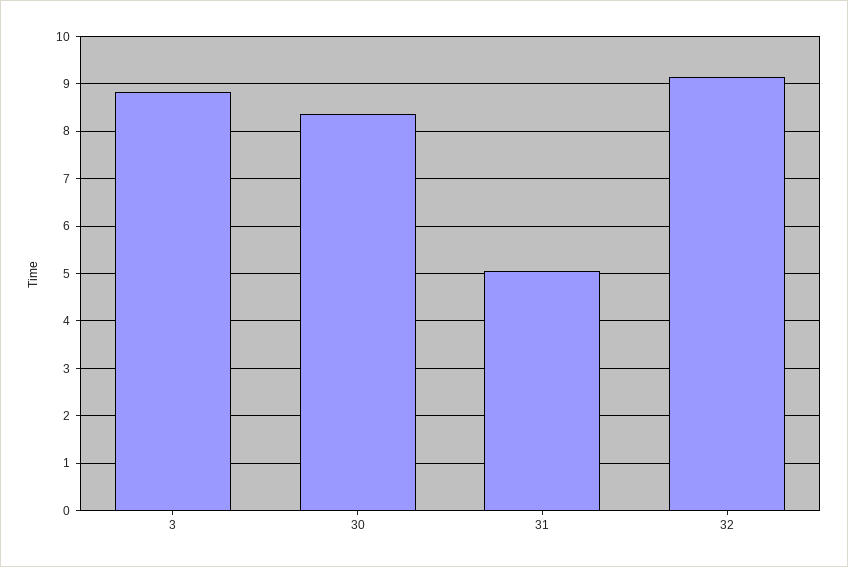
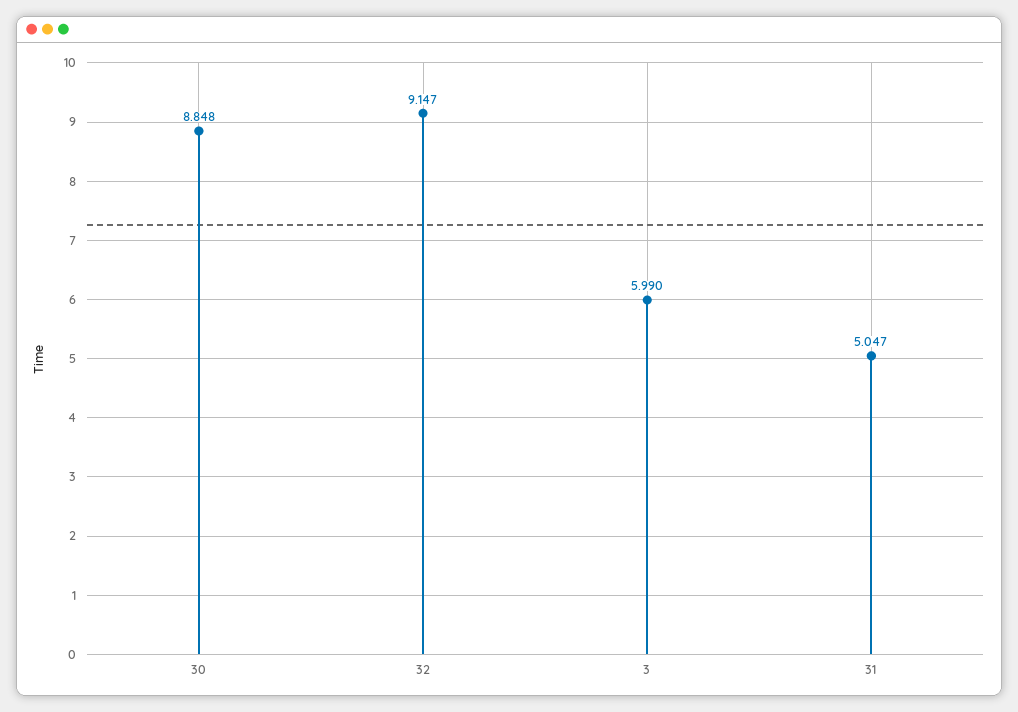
  {
-   "3": 8.8,
+   "3": 5.99,
-   "30": 8.4,
+   "30": 8.848,
    "31": 5.047,
    "32": 9.147
  }

